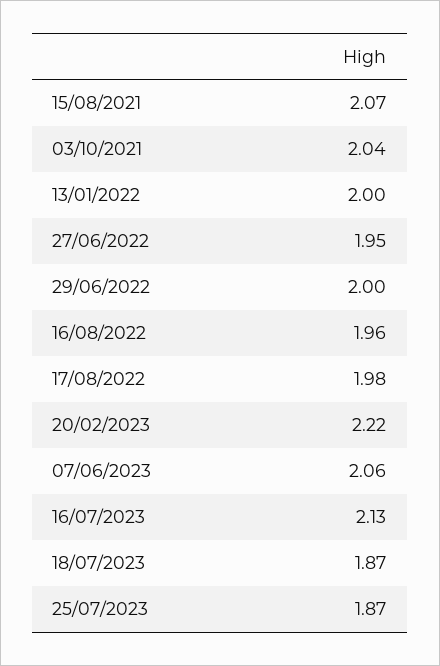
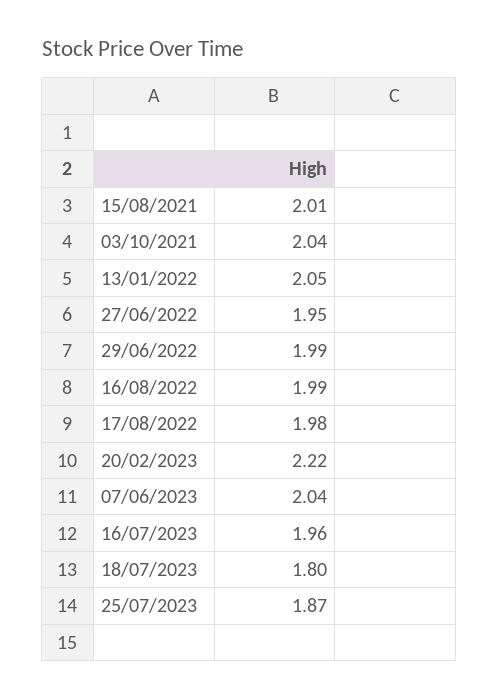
  {
-   "15/08/2021": 2.07,
+   "15/08/2021": 2.01,
    "03/10/2021": 2.04,
-   "13/01/2022": 2,
+   "13/01/2022": 2.05,
    "27/06/2022": 1.95,
-   "29/06/2022": 2,
+   "29/06/2022": 1.99,
-   "16/08/2022": 1.96,
+   "16/08/2022": 1.99,
    "17/08/2022": 1.98,
    "20/02/2023": 2.22,
-   "07/06/2023": 2.06,
+   "07/06/2023": 2.04,
-   "16/07/2023": 2.13,
+   "16/07/2023": 1.96,
-   "18/07/2023": 1.87,
+   "18/07/2023": 1.8,
    "25/07/2023": 1.87
  }

